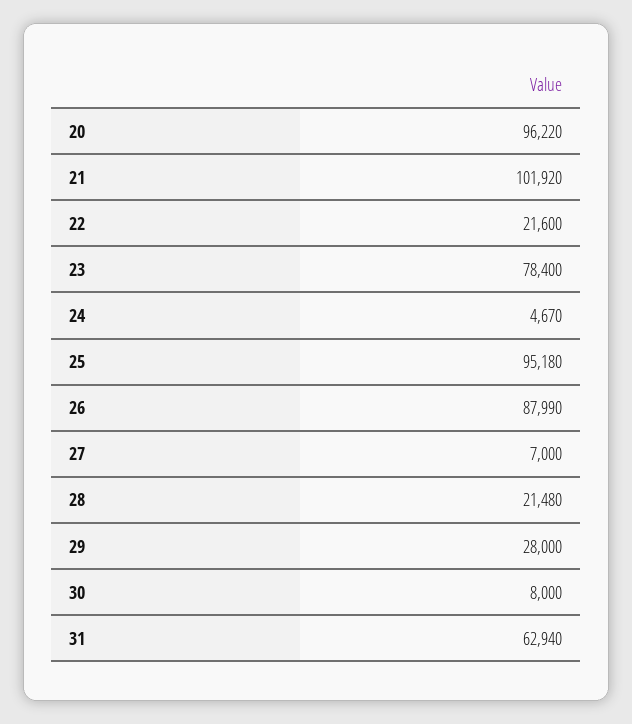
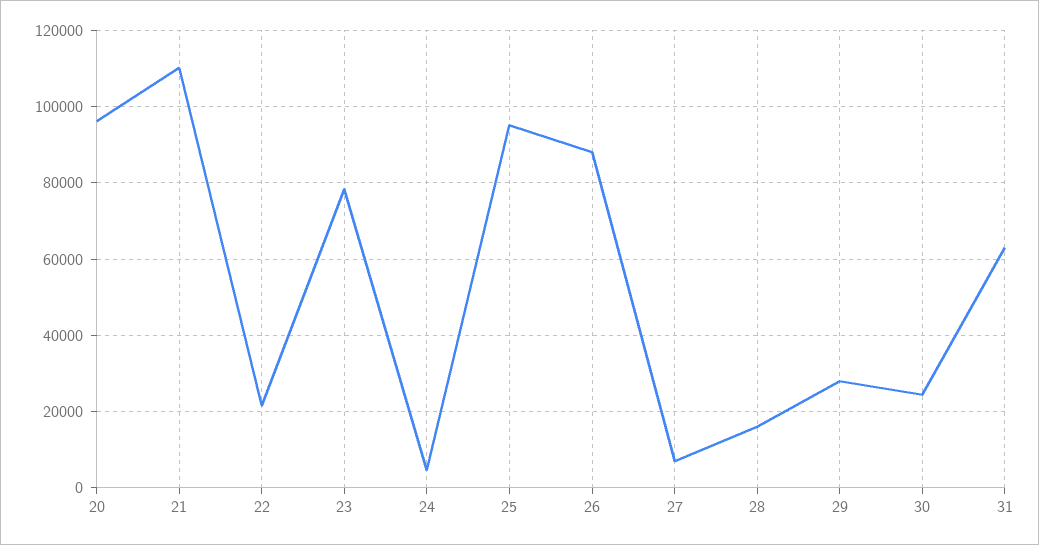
  {
    "20": 96220,
-   "21": 101920,
+   "21": 110000,
    "22": 21600,
    "23": 78400,
    "24": 4670,
    "25": 95180,
    "26": 87990,
    "27": 7000,
-   "28": 21480,
+   "28": 16000,
    "29": 28000,
-   "30": 8000,
+   "30": 24000,
    "31": 62940
  }

